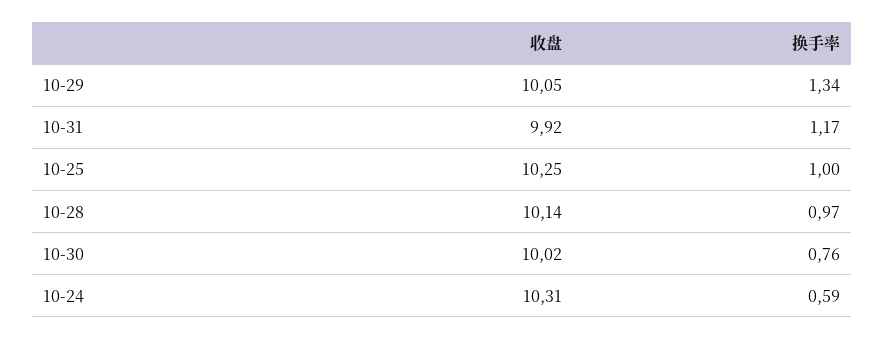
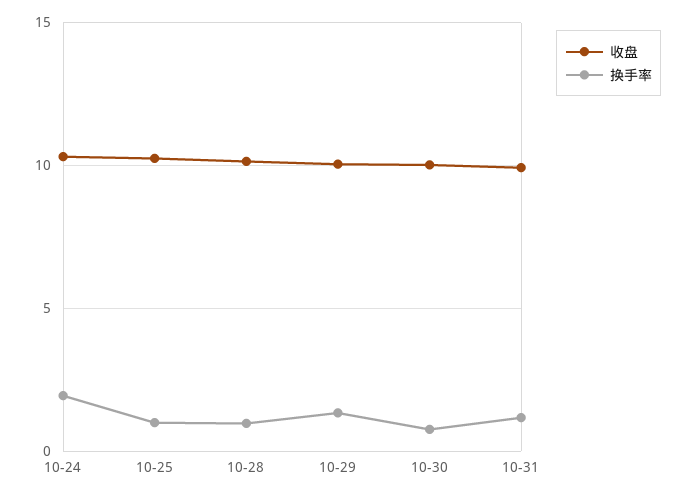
  {
    "收盘": {
      "10-29": 10.05,
      "10-31": 9.92,
      "10-25": 10.25,
      "10-28": 10.14,
      "10-30": 10.02,
      "10-24": 10.31
    },
    "换手率": {
      "10-29": 1.34,
      "10-31": 1.17,
      "10-25": 1,
      "10-28": 0.97,
      "10-30": 0.76,
-     "10-24": 0.59
+     "10-24": 2
    }
  }

